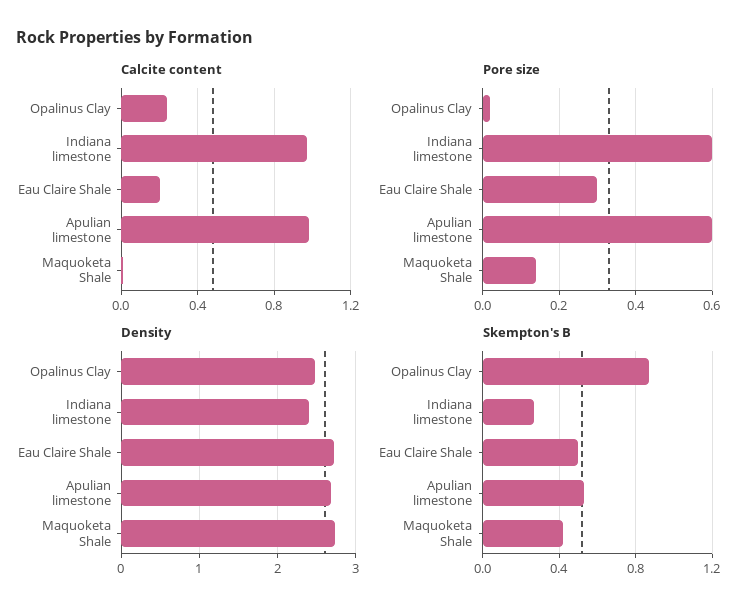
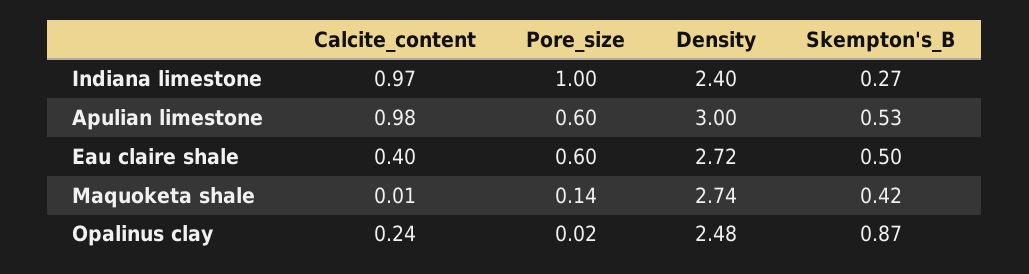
  {
    "Calcite content": {
      "Opalinus Clay": 0.24,
      "Indiana limestone": 0.97,
-     "Eau Claire Shale": 0.2,
+     "Eau Claire Shale": 0.4,
      "Apulian limestone": 0.98,
      "Maquoketa Shale": 0.01
    },
    "Pore size": {
      "Opalinus Clay": 0.02,
-     "Indiana limestone": 0.6,
+     "Indiana limestone": 1,
-     "Eau Claire Shale": 0.3,
+     "Eau Claire Shale": 0.6,
      "Apulian limestone": 0.6,
      "Maquoketa Shale": 0.14
    },
    "Density": {
      "Opalinus Clay": 2.48,
      "Indiana limestone": 2.4,
      "Eau Claire Shale": 2.72,
-     "Apulian limestone": 2.7,
+     "Apulian limestone": 3,
      "Maquoketa Shale": 2.74
    },
    "Skempton's B": {
      "Opalinus Clay": 0.87,
      "Indiana limestone": 0.27,
      "Eau Claire Shale": 0.5,
      "Apulian limestone": 0.53,
      "Maquoketa Shale": 0.42
    }
  }

